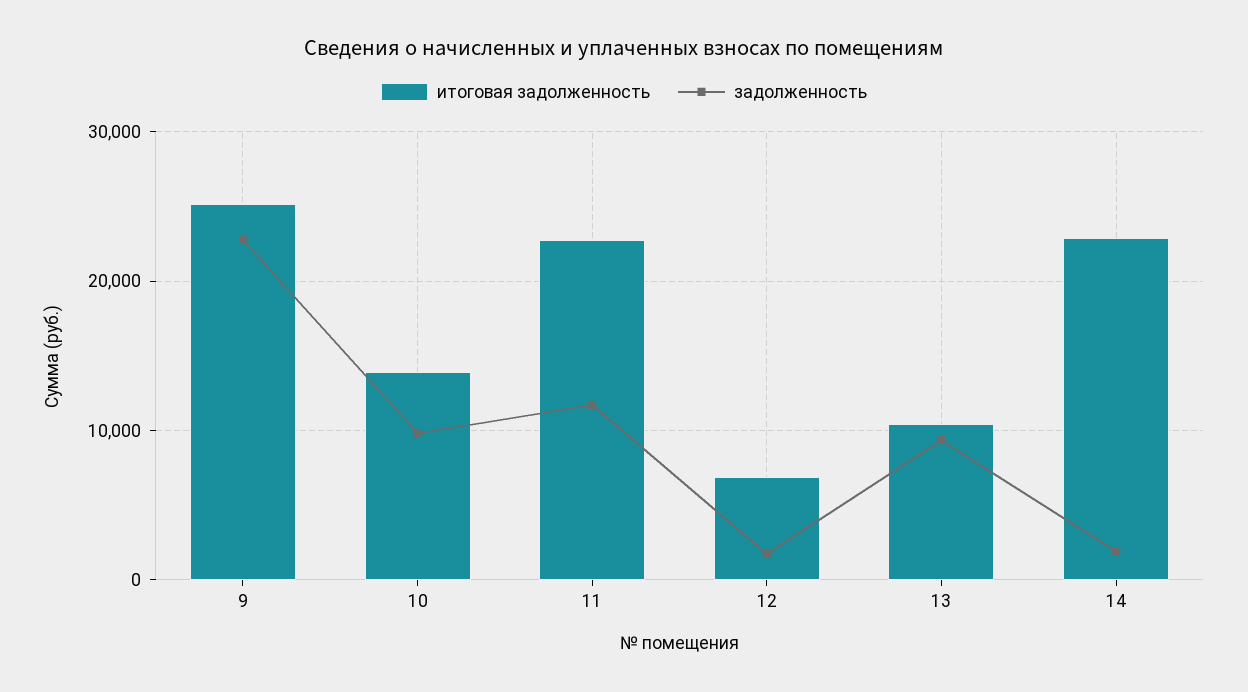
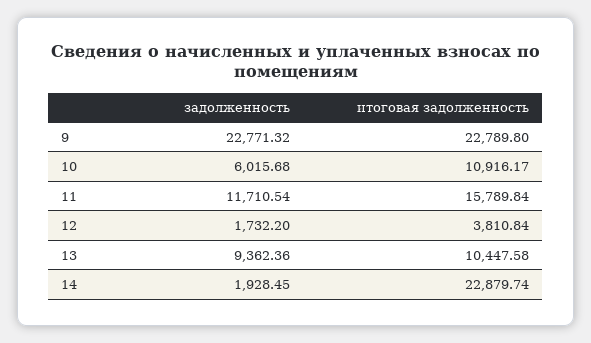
  {
    "итоговая задолженность": {
-     "9": 25000,
+     "9": 22789.8,
-     "10": 14000,
+     "10": 10916.17,
-     "11": 23000,
+     "11": 15789.84,
-     "12": 7000,
+     "12": 3810.84,
      "13": 10447.58,
      "14": 22879.74
    },
    "задолженность": {
      "9": 22771.32,
-     "10": 10000,
+     "10": 6015.68,
      "11": 11710.54,
      "12": 1732.2,
      "13": 9362.36,
      "14": 1928.45
    }
  }

